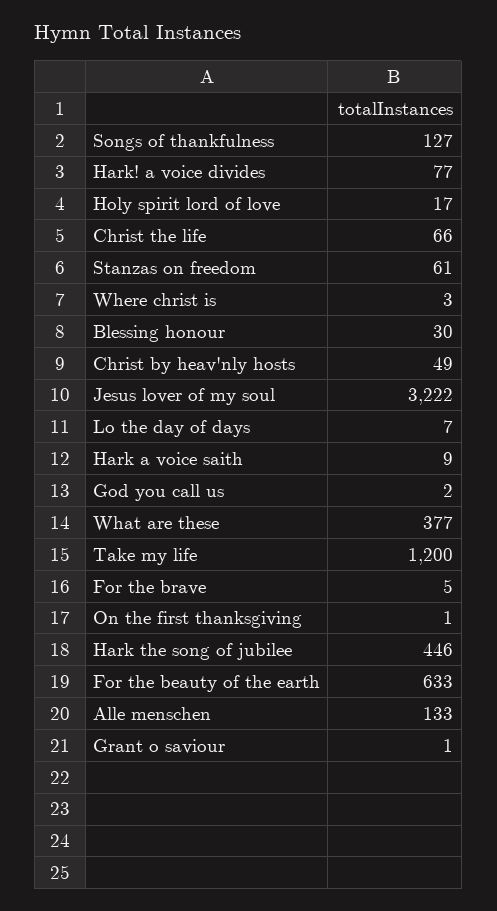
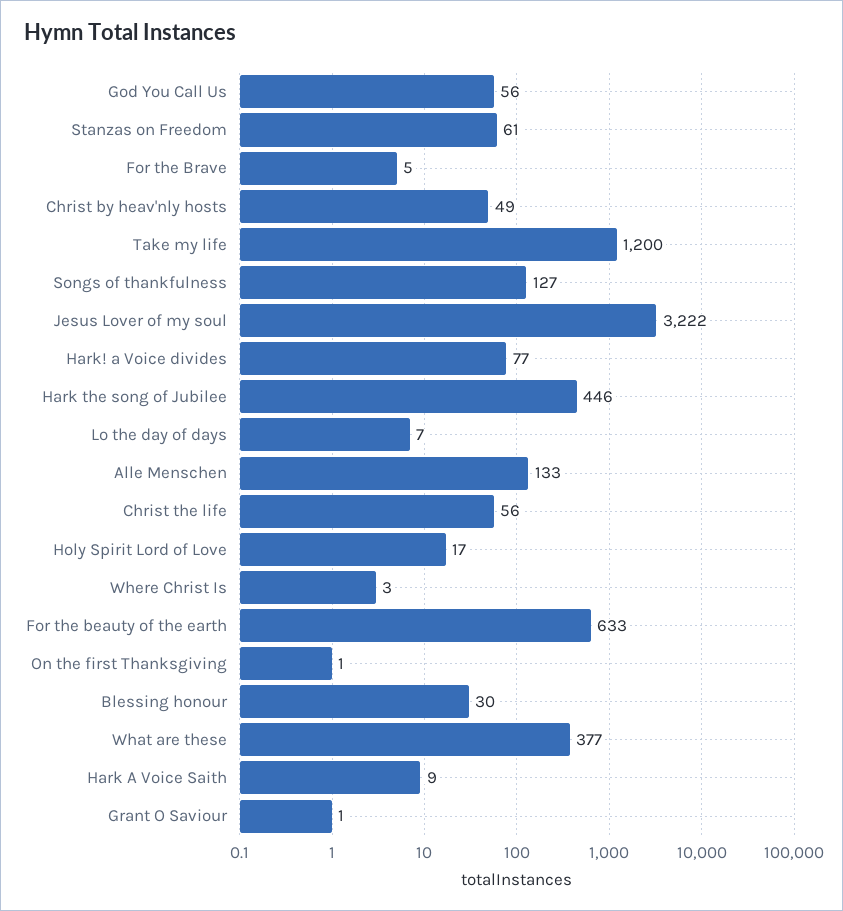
  {
    "Songs of thankfulness": 127,
    "Hark! a voice divides": 77,
    "Holy spirit lord of love": 17,
-   "Christ the life": 66,
+   "Christ the life": 56,
    "Stanzas on freedom": 61,
    "Where christ is": 3,
    "Blessing honour": 30,
    "Christ by heav'nly hosts": 49,
    "Jesus lover of my soul": 3222,
    "Lo the day of days": 7,
    "Hark a voice saith": 9,
-   "God you call us": 2,
+   "God you call us": 56,
    "What are these": 377,
    "Take my life": 1200,
    "For the brave": 5,
    "On the first thanksgiving": 1,
    "Hark the song of jubilee": 446,
    "For the beauty of the earth": 633,
    "Alle menschen": 133,
    "Grant o saviour": 1
  }

